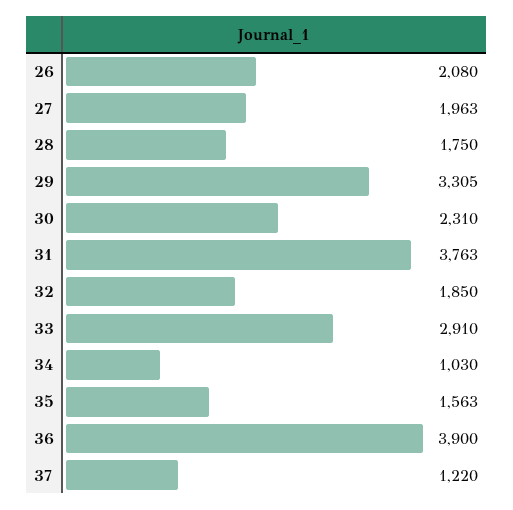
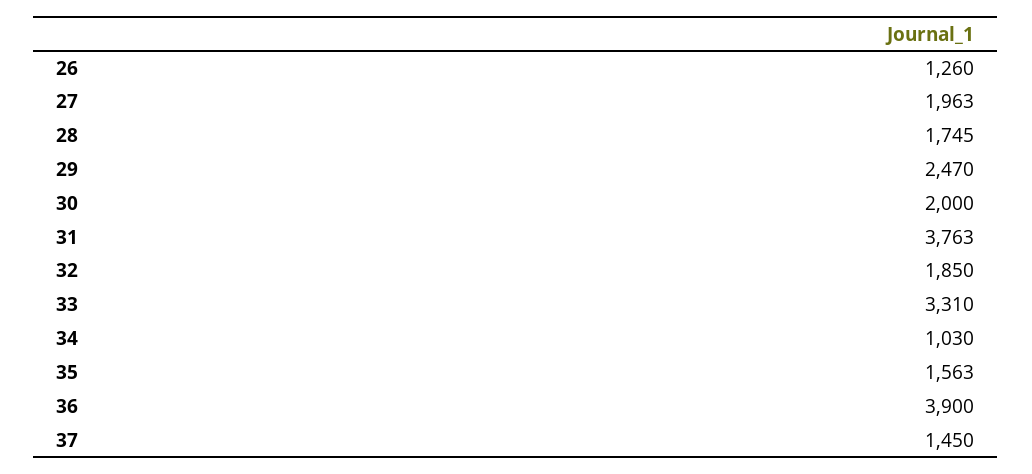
  {
-   "26": 2080,
+   "26": 1260,
    "27": 1963,
-   "28": 1750,
+   "28": 1745,
-   "29": 3305,
+   "29": 2470,
-   "30": 2310,
+   "30": 2000,
    "31": 3763,
    "32": 1850,
-   "33": 2910,
+   "33": 3310,
    "34": 1030,
    "35": 1563,
    "36": 3900,
-   "37": 1220
+   "37": 1450
  }

